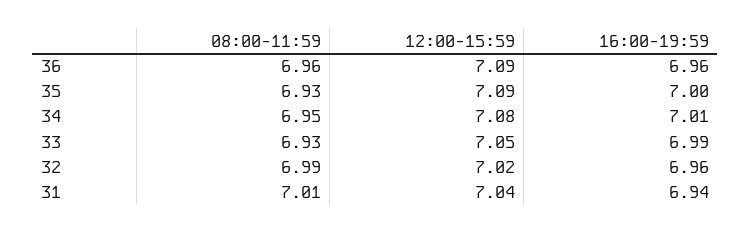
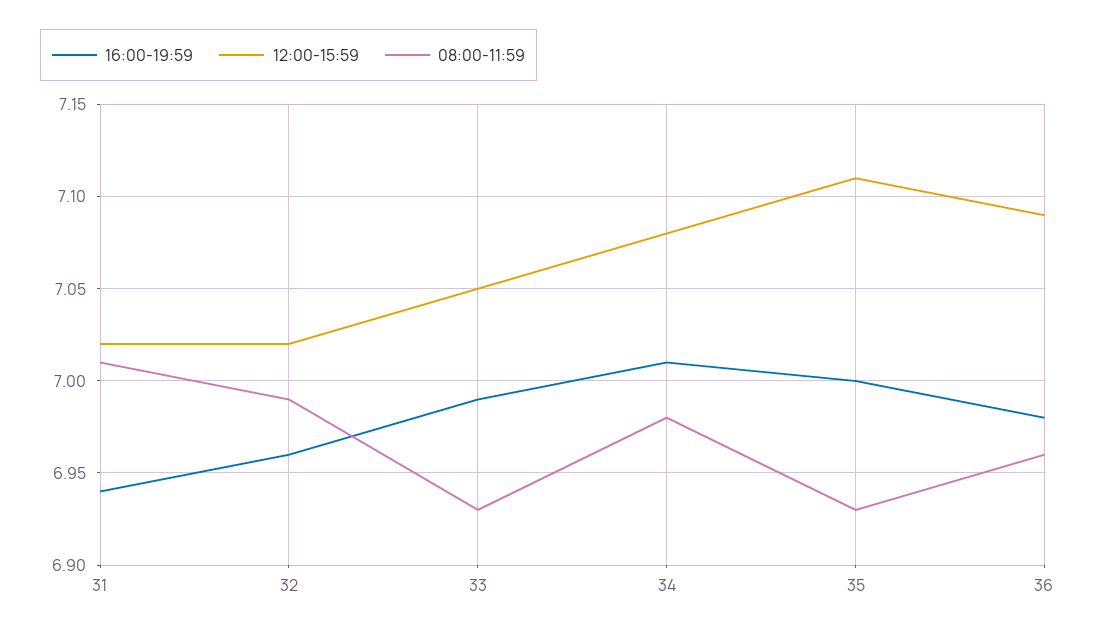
  {
    "08:00-11:59": {
      "36": 6.96,
      "35": 6.93,
-     "34": 6.95,
+     "34": 6.98,
      "33": 6.93,
      "32": 6.99,
      "31": 7.01
    },
    "12:00-15:59": {
      "36": 7.09,
-     "35": 7.09,
+     "35": 7.11,
      "34": 7.08,
      "33": 7.05,
      "32": 7.02,
-     "31": 7.04
+     "31": 7.02
    },
    "16:00-19:59": {
-     "36": 6.96,
+     "36": 6.98,
      "35": 7,
      "34": 7.01,
      "33": 6.99,
      "32": 6.96,
      "31": 6.94
    }
  }

